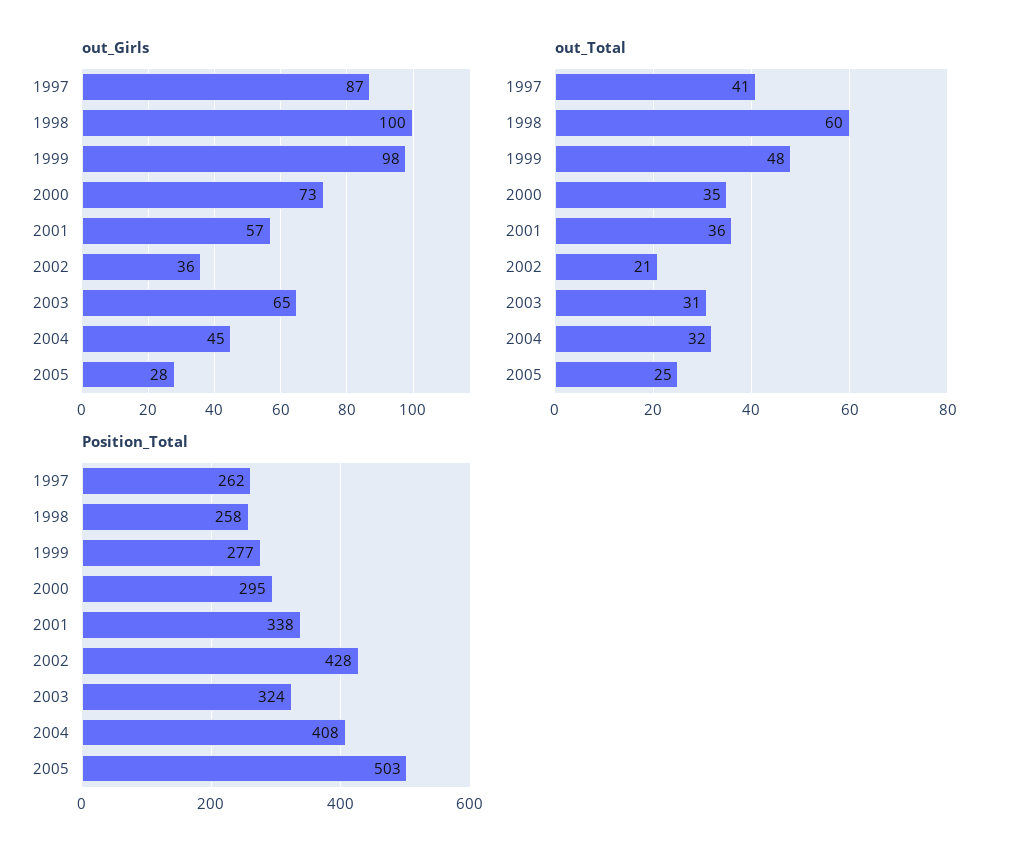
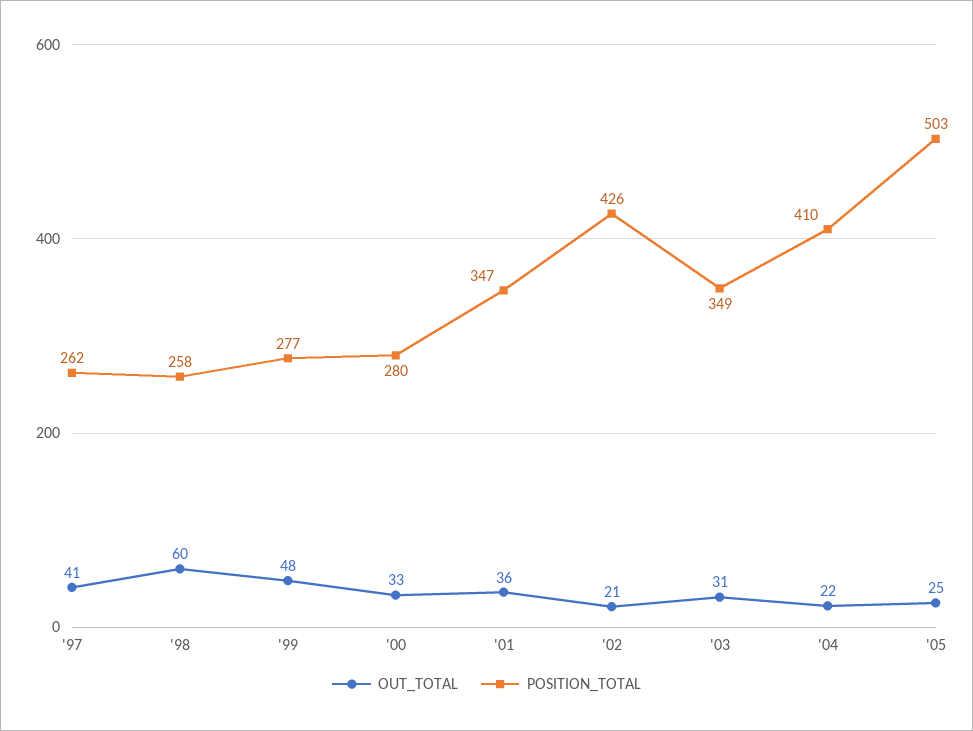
  {
-   "out_Girls": {
-     "1997": 87,
-     "1998": 100,
-     "1999": 98,
-     "2000": 73,
-     "2001": 57,
-     "2002": 36,
-     "2003": 65,
-     "2004": 45,
-     "2005": 28
-   },
    "out_Total": {
      "1997": 41,
      "1998": 60,
      "1999": 48,
-     "2000": 35,
+     "2000": 33,
      "2001": 36,
      "2002": 21,
      "2003": 31,
-     "2004": 32,
+     "2004": 22,
      "2005": 25
    },
    "Position_Total": {
      "1997": 262,
      "1998": 258,
      "1999": 277,
-     "2000": 295,
+     "2000": 280,
-     "2001": 338,
+     "2001": 347,
-     "2002": 428,
+     "2002": 426,
-     "2003": 324,
+     "2003": 349,
-     "2004": 408,
+     "2004": 410,
      "2005": 503
    }
  }

